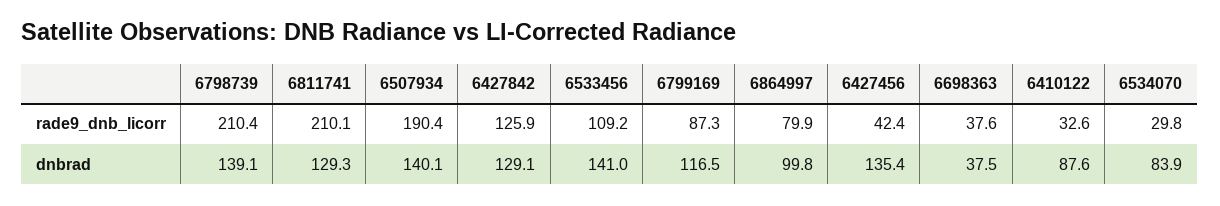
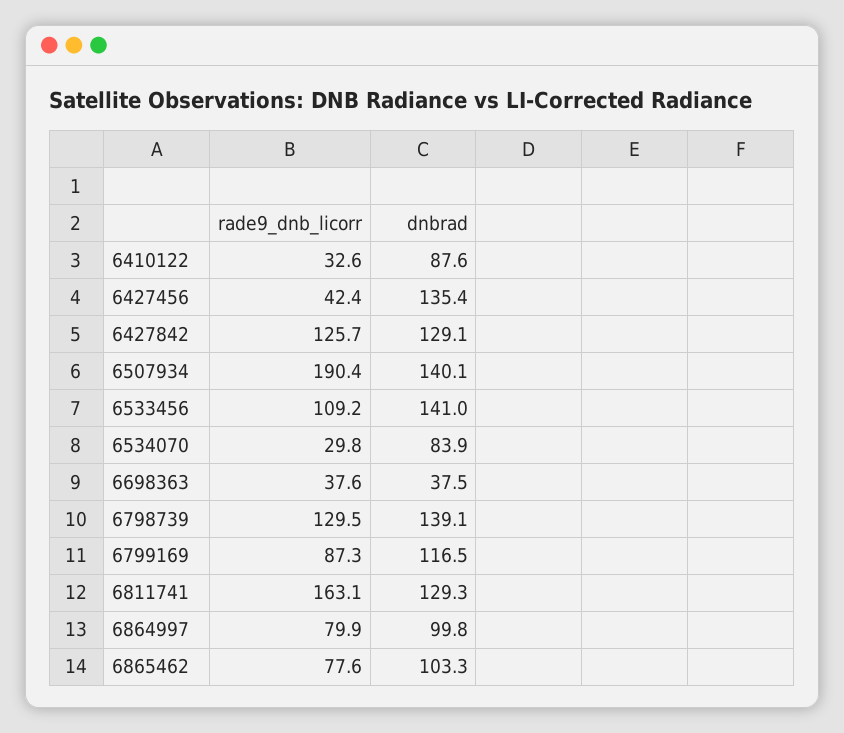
  {
    "6798739": {
-     "rade9_dnb_licorr": 210.4,
+     "rade9_dnb_licorr": 129.5,
      "dnbrad": 139.1
    },
    "6811741": {
-     "rade9_dnb_licorr": 210.1,
+     "rade9_dnb_licorr": 163.1,
      "dnbrad": 129.3
    },
    "6507934": {
      "rade9_dnb_licorr": 190.4,
      "dnbrad": 140.1
    },
    "6427842": {
-     "rade9_dnb_licorr": 125.9,
+     "rade9_dnb_licorr": 125.7,
      "dnbrad": 129.1
    },
    "6533456": {
      "rade9_dnb_licorr": 109.2,
      "dnbrad": 141
    },
    "6799169": {
      "rade9_dnb_licorr": 87.3,
      "dnbrad": 116.5
    },
    "6864997": {
      "rade9_dnb_licorr": 79.9,
      "dnbrad": 99.8
    },
    "6427456": {
      "rade9_dnb_licorr": 42.4,
      "dnbrad": 135.4
    },
    "6698363": {
      "rade9_dnb_licorr": 37.6,
      "dnbrad": 37.5
    },
    "6410122": {
      "rade9_dnb_licorr": 32.6,
      "dnbrad": 87.6
    },
    "6534070": {
      "rade9_dnb_licorr": 29.8,
      "dnbrad": 83.9
-   }
+   },
+   "6865462": {
+     "rade9_dnb_licorr": 77.6,
+     "dnbrad": 103.3
+   }
  }

